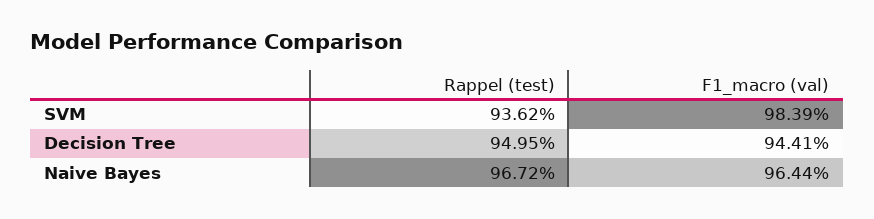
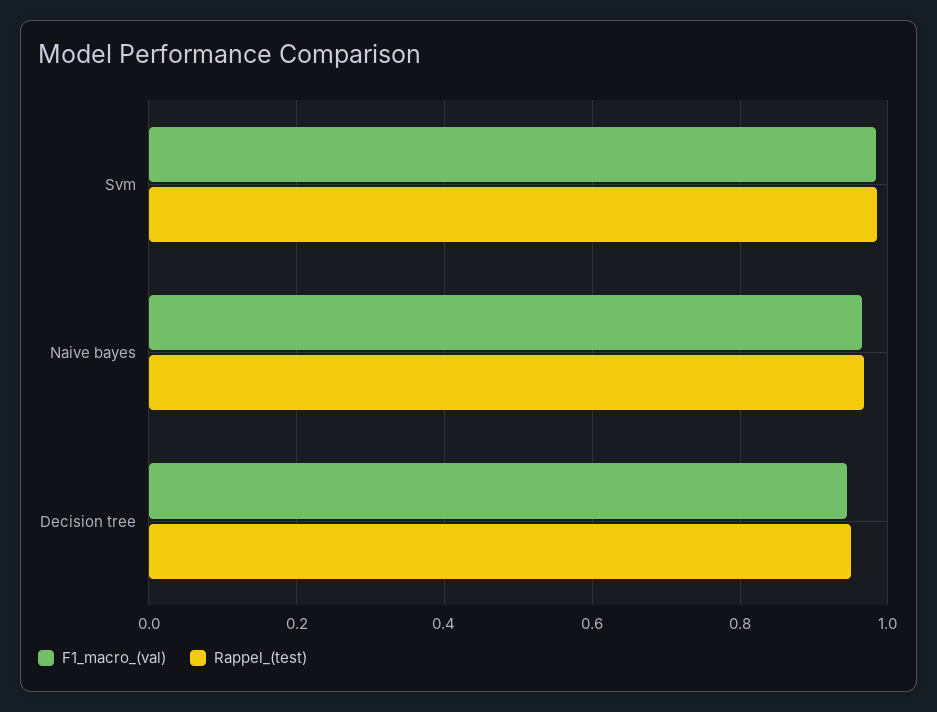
  {
    "Rappel (test)": {
-     "SVM": 0.9362,
+     "SVM": 0.98,
      "Decision Tree": 0.9495,
      "Naive Bayes": 0.9672
    },
    "F1_macro (val)": {
      "SVM": 0.9839,
      "Decision Tree": 0.9441,
      "Naive Bayes": 0.9644
    }
  }

